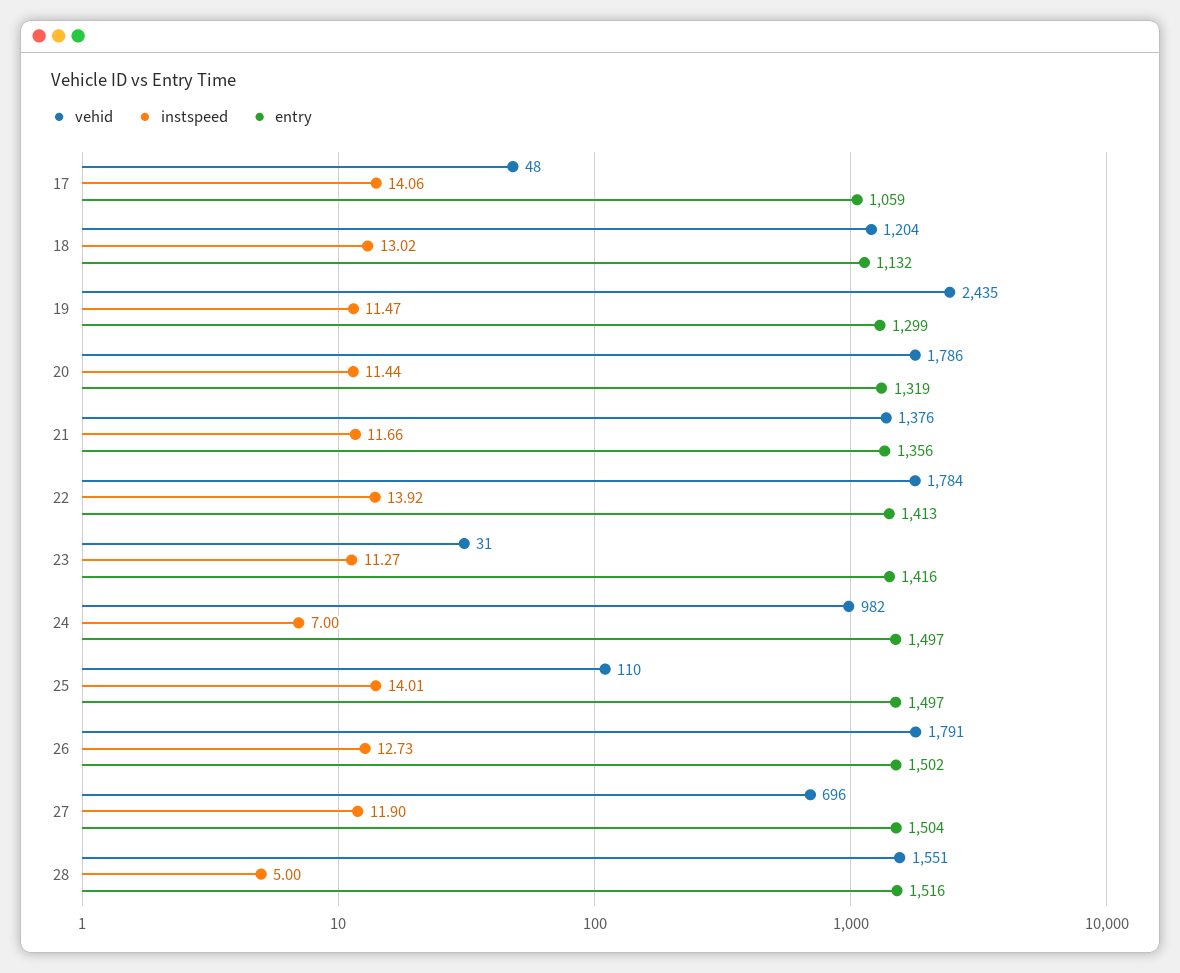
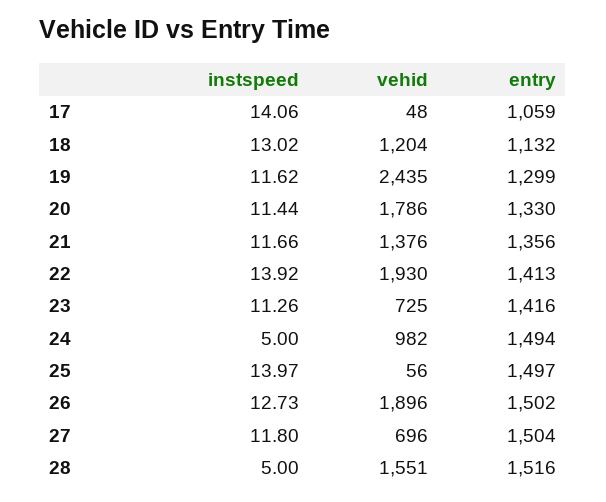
  {
    "vehid": {
      "17": 48,
      "18": 1204,
      "19": 2435,
      "20": 1786,
      "21": 1376,
-     "22": 1784,
+     "22": 1930,
-     "23": 31,
+     "23": 725,
      "24": 982,
-     "25": 110,
+     "25": 56,
-     "26": 1791,
+     "26": 1896,
      "27": 696,
      "28": 1551
    },
    "instspeed": {
      "17": 14.06,
      "18": 13.02,
-     "19": 11.47,
+     "19": 11.62,
      "20": 11.44,
      "21": 11.66,
      "22": 13.92,
-     "23": 11.27,
+     "23": 11.26,
-     "24": 7,
+     "24": 5,
-     "25": 14.01,
+     "25": 13.97,
      "26": 12.73,
-     "27": 11.9,
+     "27": 11.8,
      "28": 5
    },
    "entry": {
      "17": 1059,
      "18": 1132,
      "19": 1299,
-     "20": 1319,
+     "20": 1330,
      "21": 1356,
      "22": 1413,
      "23": 1416,
-     "24": 1497,
+     "24": 1494,
      "25": 1497,
      "26": 1502,
      "27": 1504,
      "28": 1516
    }
  }

